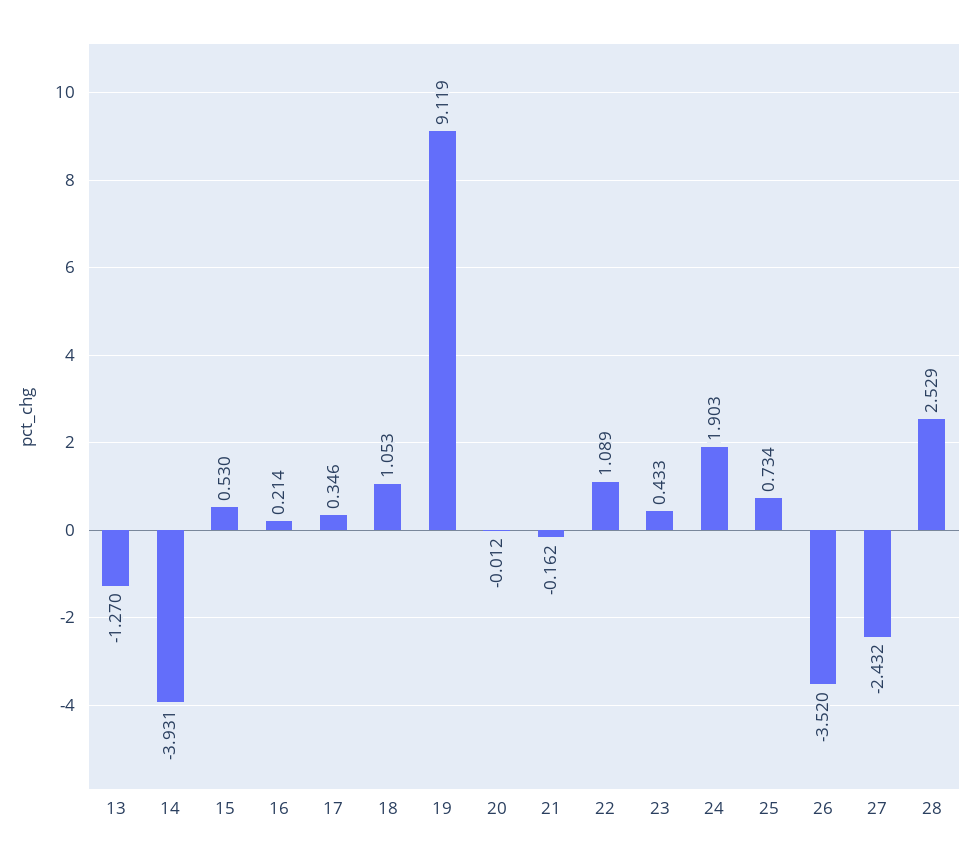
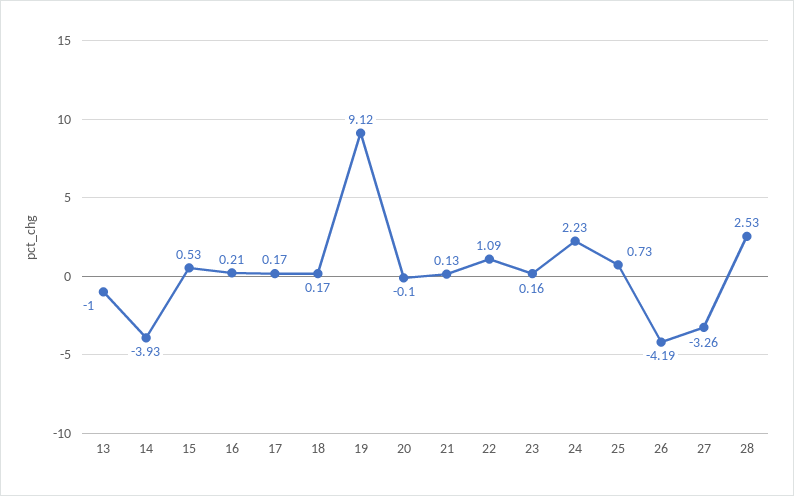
  {
-   "13": -1.27,
+   "13": -1,
    "14": -3.931,
    "15": 0.53,
    "16": 0.214,
-   "17": 0.346,
+   "17": 0.17,
-   "18": 1.053,
+   "18": 0.17,
    "19": 9.119,
-   "20": -0.012,
+   "20": -0.1,
-   "21": -0.162,
+   "21": 0.13,
    "22": 1.089,
-   "23": 0.433,
+   "23": 0.16,
-   "24": 1.903,
+   "24": 2.23,
    "25": 0.734,
-   "26": -3.52,
+   "26": -4.19,
-   "27": -2.432,
+   "27": -3.26,
    "28": 2.529
  }

